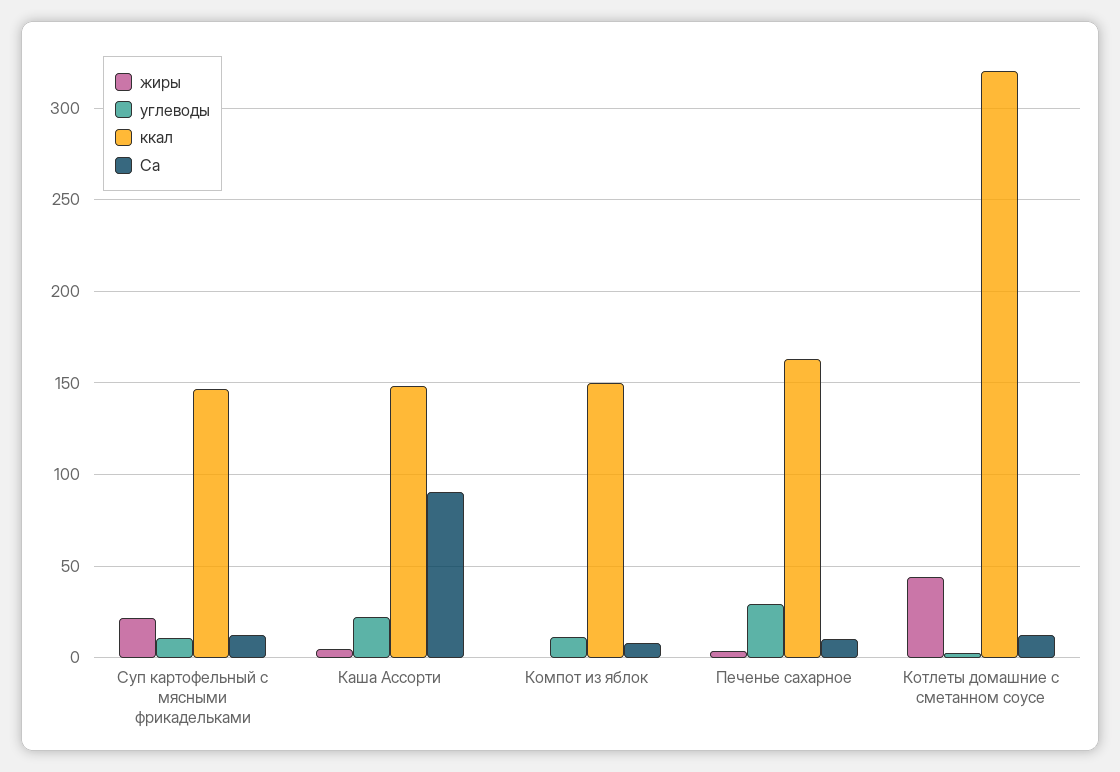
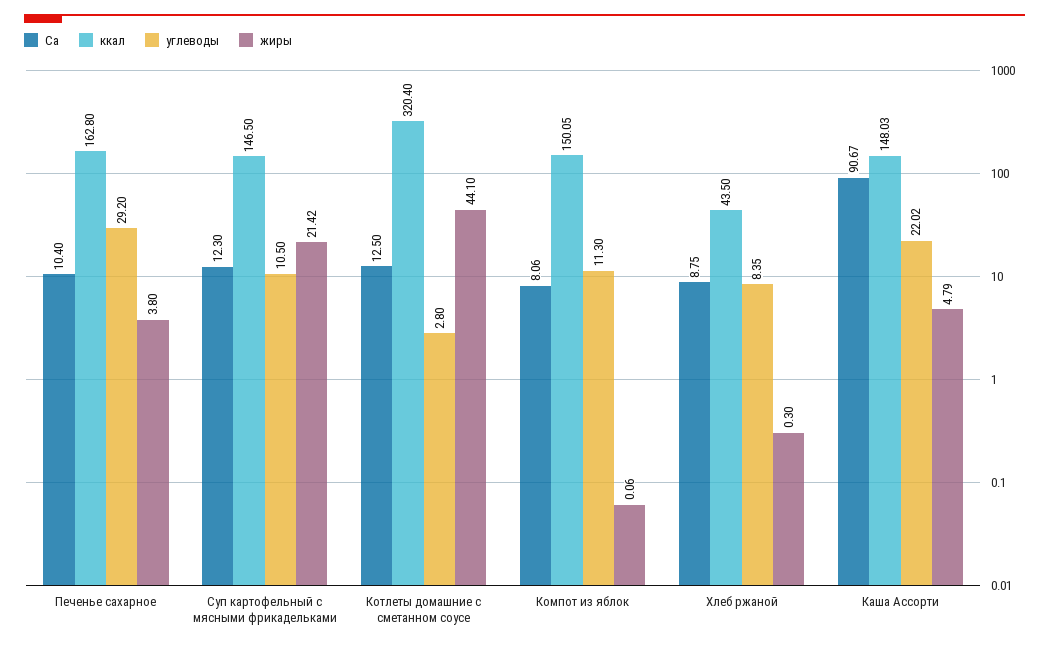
  {
    "жиры": {
      "Суп картофельный с мясными фрикадельками": 21.42,
      "Каша Ассорти": 4.79,
      "Компот из яблок": 0.06,
      "Печенье сахарное": 3.8,
-     "Котлеты домашние с сметанном соусе": 44.1
+     "Котлеты домашние с сметанном соусе": 44.1,
+     "Хлеб ржаной": 0.3
    },
    "углеводы": {
      "Суп картофельный с мясными фрикадельками": 10.5,
      "Каша Ассорти": 22.02,
      "Компот из яблок": 11.3,
      "Печенье сахарное": 29.2,
-     "Котлеты домашние с сметанном соусе": 2.8
+     "Котлеты домашние с сметанном соусе": 2.8,
+     "Хлеб ржаной": 8.35
    },
    "ккал": {
      "Суп картофельный с мясными фрикадельками": 146.5,
      "Каша Ассорти": 148.03,
      "Компот из яблок": 150.05,
      "Печенье сахарное": 162.8,
-     "Котлеты домашние с сметанном соусе": 320.4
+     "Котлеты домашние с сметанном соусе": 320.4,
+     "Хлеб ржаной": 43.5
    },
    "Ca": {
      "Суп картофельный с мясными фрикадельками": 12.3,
      "Каша Ассорти": 90.67,
      "Компот из яблок": 8.06,
      "Печенье сахарное": 10.4,
-     "Котлеты домашние с сметанном соусе": 12.5
+     "Котлеты домашние с сметанном соусе": 12.5,
+     "Хлеб ржаной": 8.75
    }
  }

